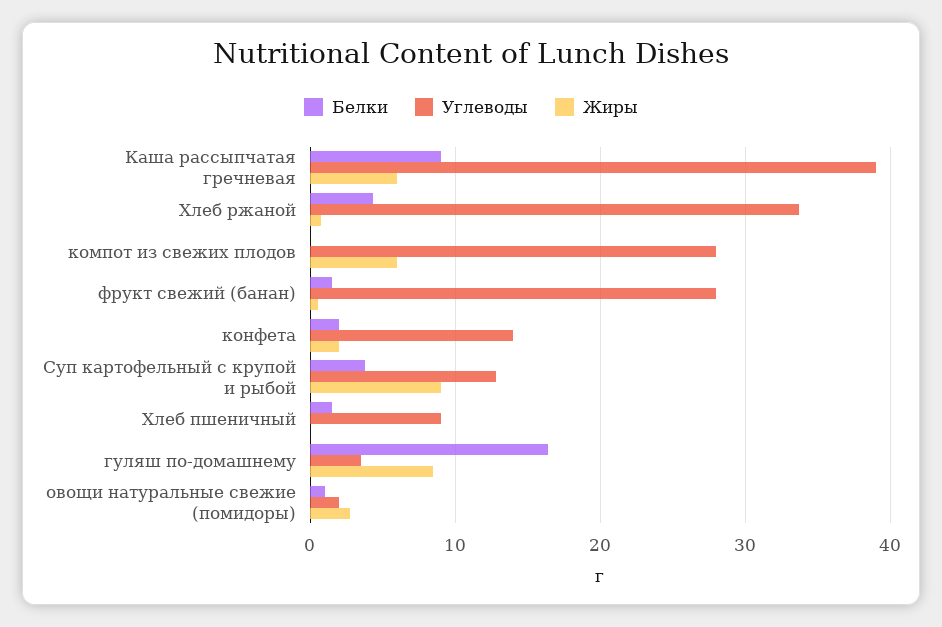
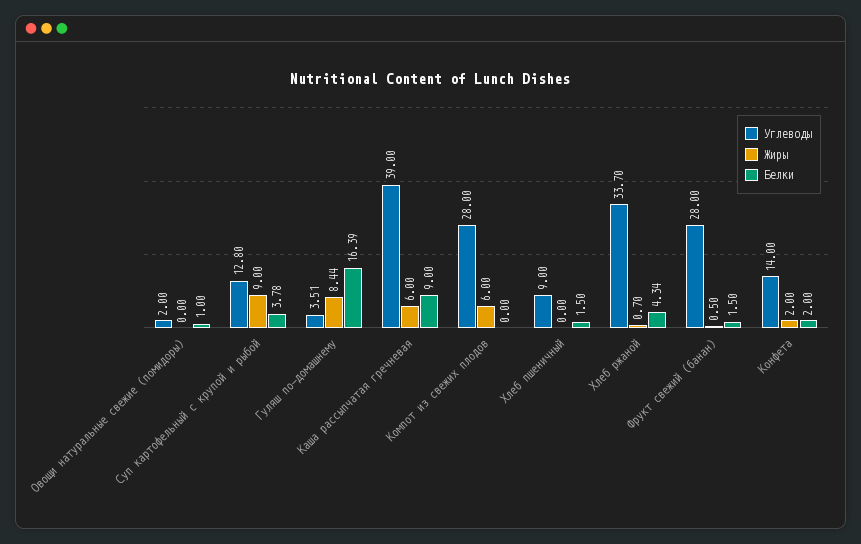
  {
    "Белки": {
      "Каша рассыпчатая гречневая": 9,
      "Хлеб ржаной": 4.34,
      "компот из свежих плодов": 0,
      "фрукт свежий (банан)": 1.5,
      "конфета": 2,
      "Суп картофельный с крупой и рыбой": 3.78,
      "Хлеб пшеничный": 1.5,
      "гуляш по-домашнему": 16.39,
      "овощи натуральные свежие (помидоры)": 1
    },
    "Углеводы": {
      "Каша рассыпчатая гречневая": 39,
      "Хлеб ржаной": 33.7,
      "компот из свежих плодов": 28,
      "фрукт свежий (банан)": 28,
      "конфета": 14,
      "Суп картофельный с крупой и рыбой": 12.8,
      "Хлеб пшеничный": 9,
      "гуляш по-домашнему": 3.51,
      "овощи натуральные свежие (помидоры)": 2
    },
    "Жиры": {
      "Каша рассыпчатая гречневая": 6,
      "Хлеб ржаной": 0.7,
      "компот из свежих плодов": 6,
      "фрукт свежий (банан)": 0.5,
      "конфета": 2,
      "Суп картофельный с крупой и рыбой": 9,
      "Хлеб пшеничный": 0,
      "гуляш по-домашнему": 8.44,
-     "овощи натуральные свежие (помидоры)": 3
+     "овощи натуральные свежие (помидоры)": 0
    }
  }

